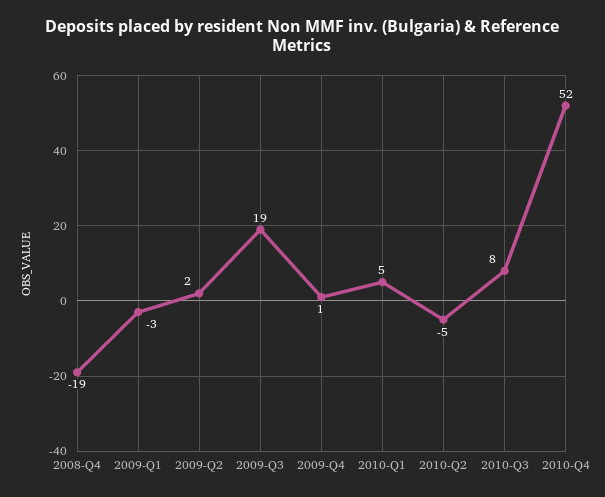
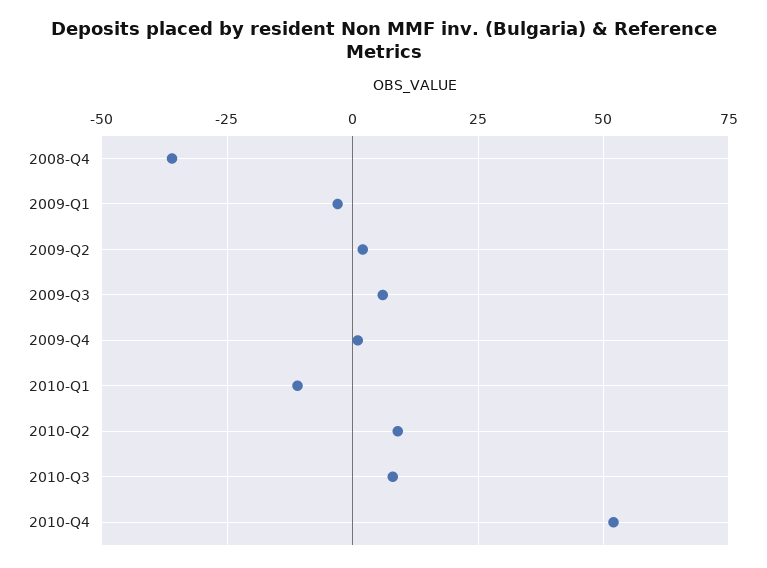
  {
-   "2008-Q4": -19,
+   "2008-Q4": -35,
    "2009-Q1": -3,
    "2009-Q2": 2,
-   "2009-Q3": 19,
+   "2009-Q3": 5,
    "2009-Q4": 1,
-   "2010-Q1": 5,
+   "2010-Q1": -10,
-   "2010-Q2": -5,
+   "2010-Q2": 10,
    "2010-Q3": 8,
    "2010-Q4": 52
  }

